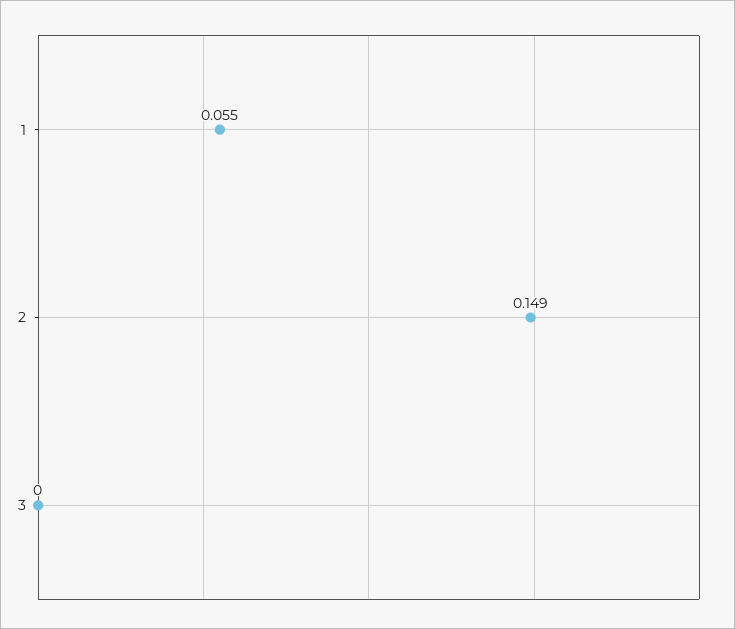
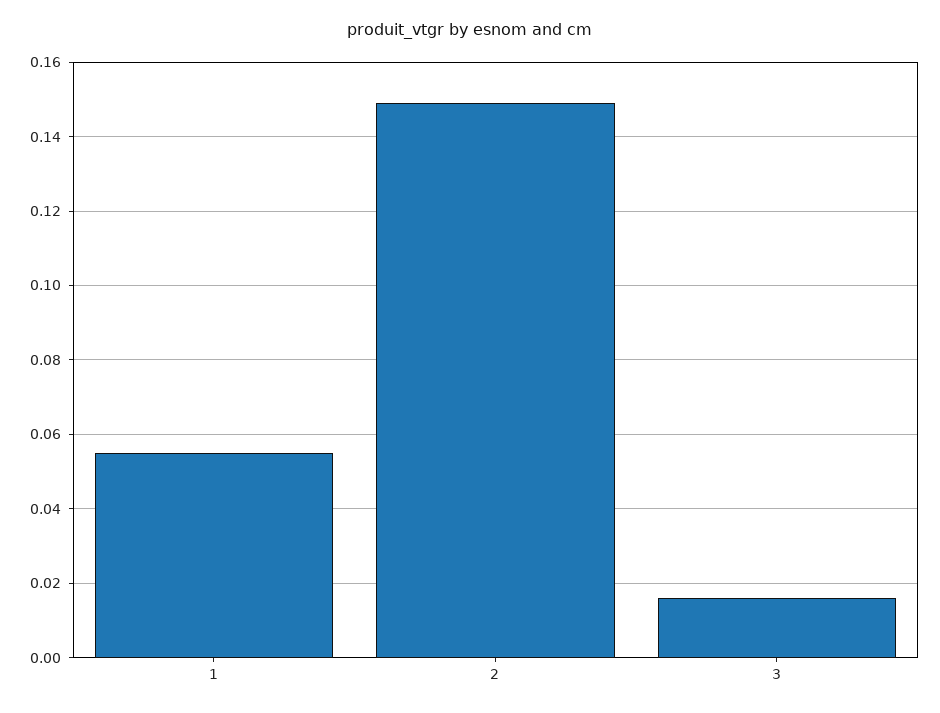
  {
    "1": 0.055,
    "2": 0.149,
-   "3": 0
+   "3": 0.015
  }

